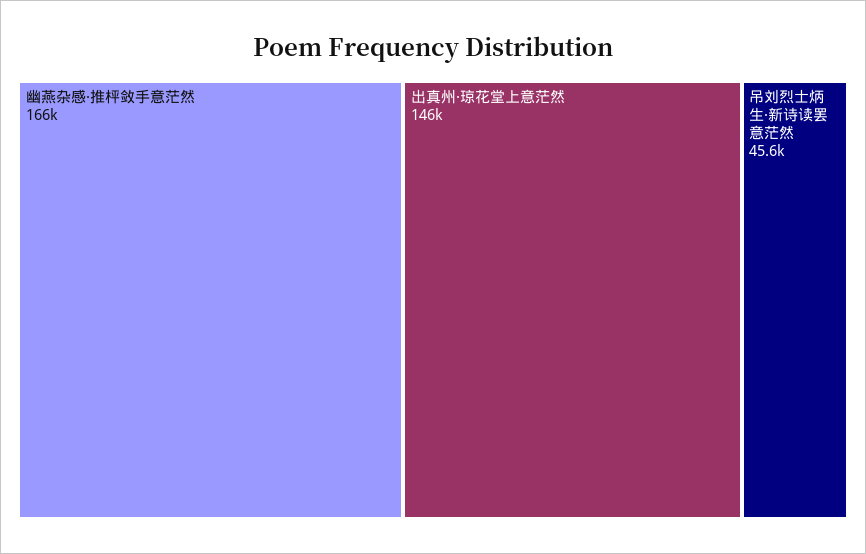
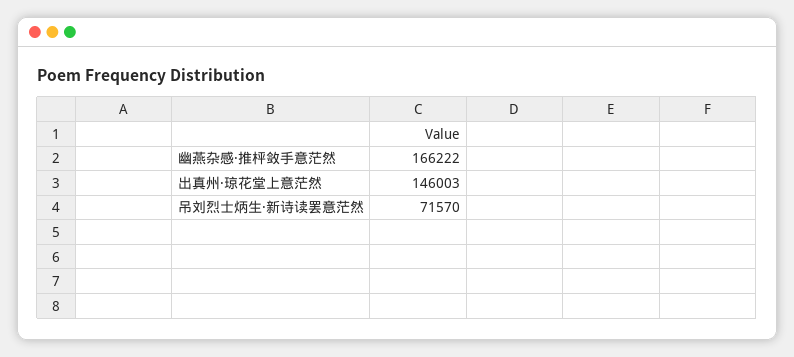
  {
    "幽燕杂感·推枰敛手意茫然": 166222,
    "出真州·琼花堂上意茫然": 146003,
-   "吊刘烈士炳生·新诗读罢意茫然": 45600
+   "吊刘烈士炳生·新诗读罢意茫然": 71570
  }

